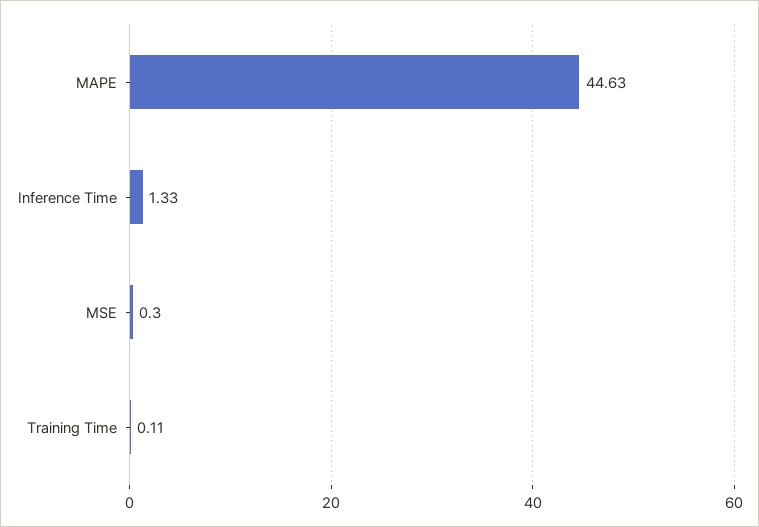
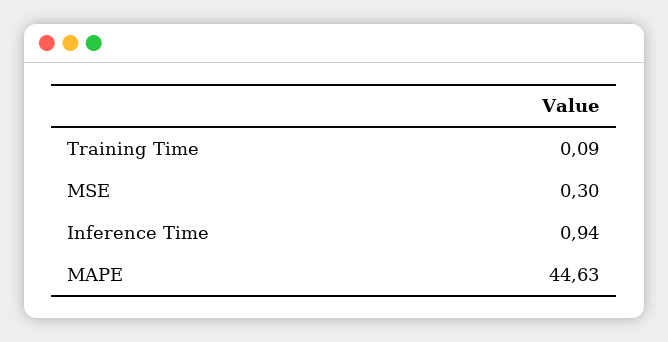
  {
    "MAPE": 44.63,
-   "Inference Time": 1.33,
+   "Inference Time": 0.94,
    "MSE": 0.3,
-   "Training Time": 0.11
+   "Training Time": 0.09
  }

